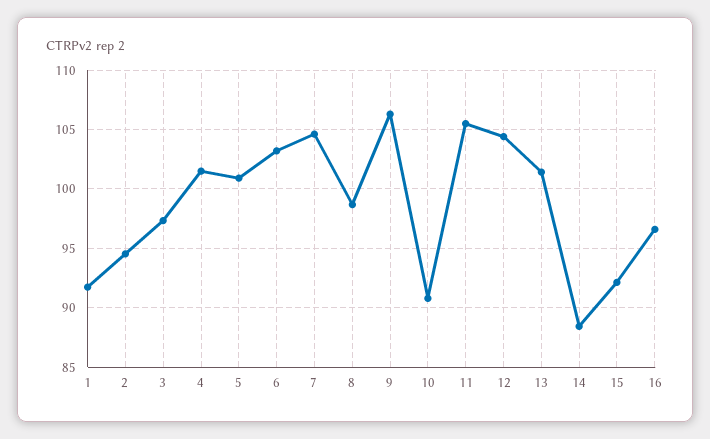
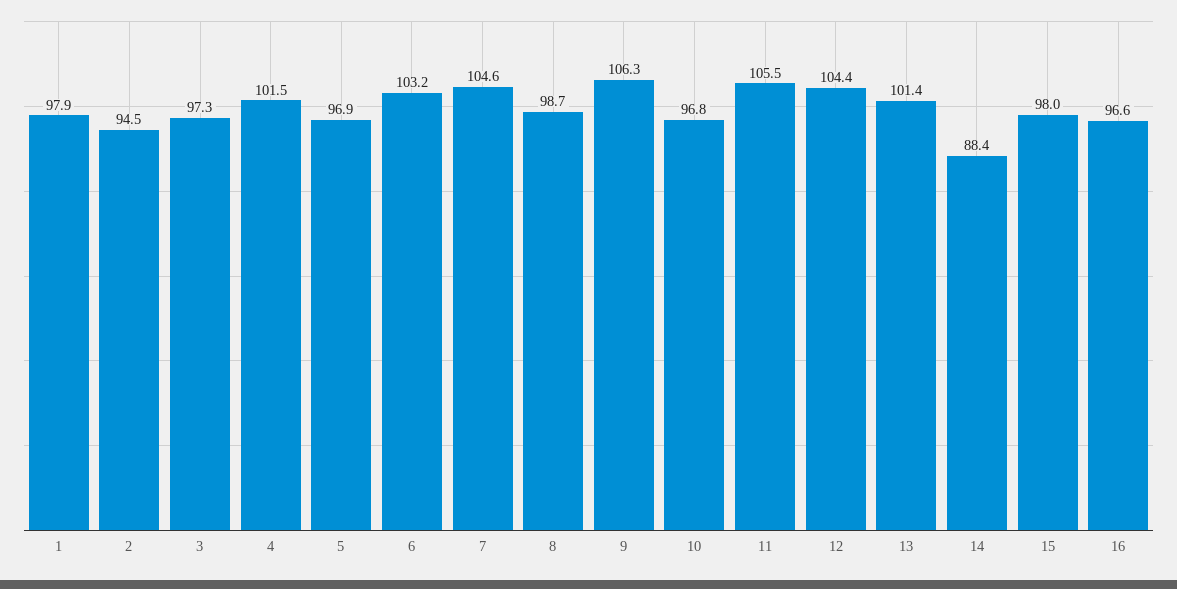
  {
-   "1": 92,
+   "1": 97.9,
    "2": 94.5,
    "3": 97.3,
    "4": 101.5,
-   "5": 101,
+   "5": 96.9,
    "6": 103.2,
    "7": 104.6,
    "8": 98.7,
    "9": 106.3,
-   "10": 91,
+   "10": 96.8,
    "11": 105.5,
    "12": 104.4,
    "13": 101.4,
    "14": 88.4,
-   "15": 92,
+   "15": 98,
    "16": 96.6
  }

